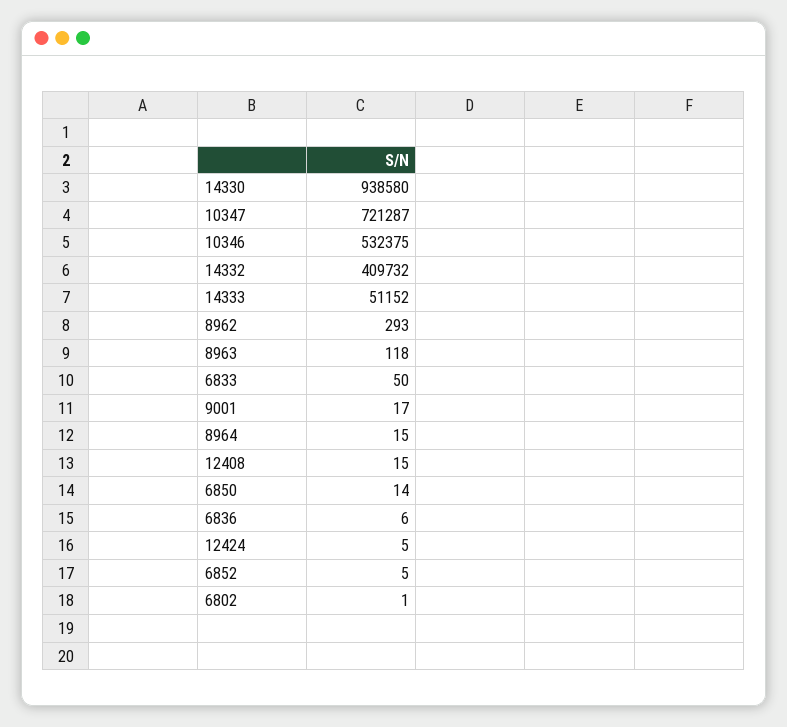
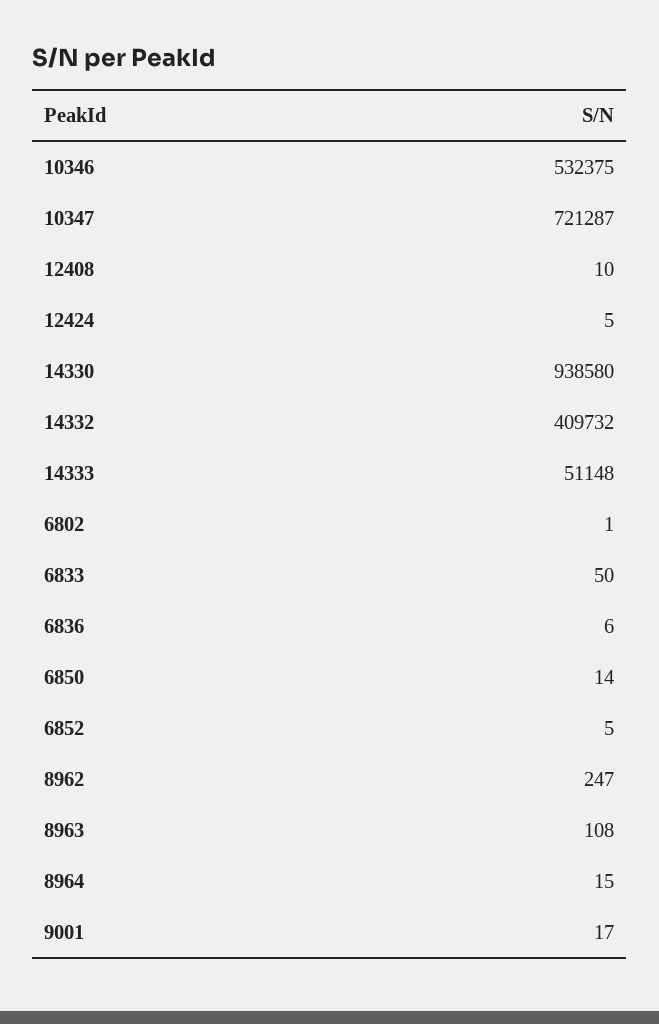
  {
    "14330": 938580,
    "10347": 721287,
    "10346": 532375,
    "14332": 409732,
-   "14333": 51152,
+   "14333": 51148,
-   "8962": 293,
+   "8962": 247,
-   "8963": 118,
+   "8963": 108,
    "6833": 50,
    "9001": 17,
    "8964": 15,
-   "12408": 15,
+   "12408": 10,
    "6850": 14,
    "6836": 6,
    "12424": 5,
    "6852": 5,
    "6802": 1
  }

